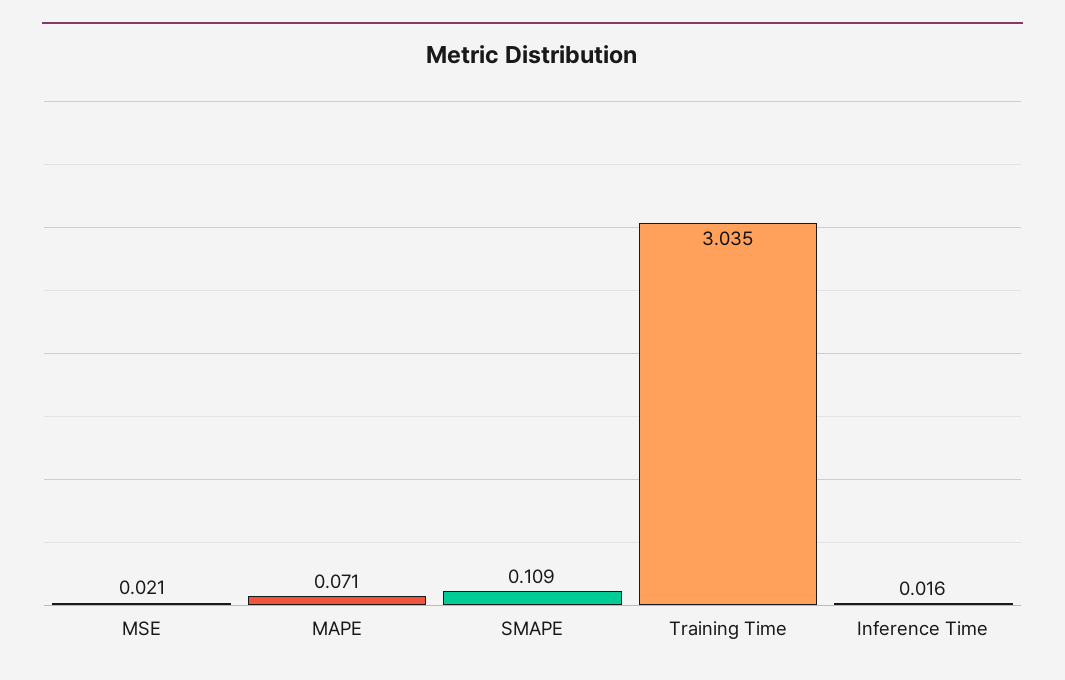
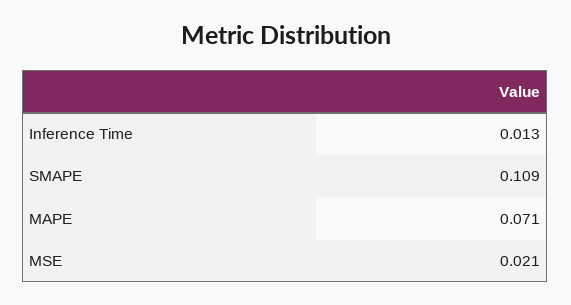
  {
    "MSE": 0.021,
    "MAPE": 0.071,
    "SMAPE": 0.109,
-   "Training Time": 3.035,
-   "Inference Time": 0.016
+   "Inference Time": 0.013
  }

